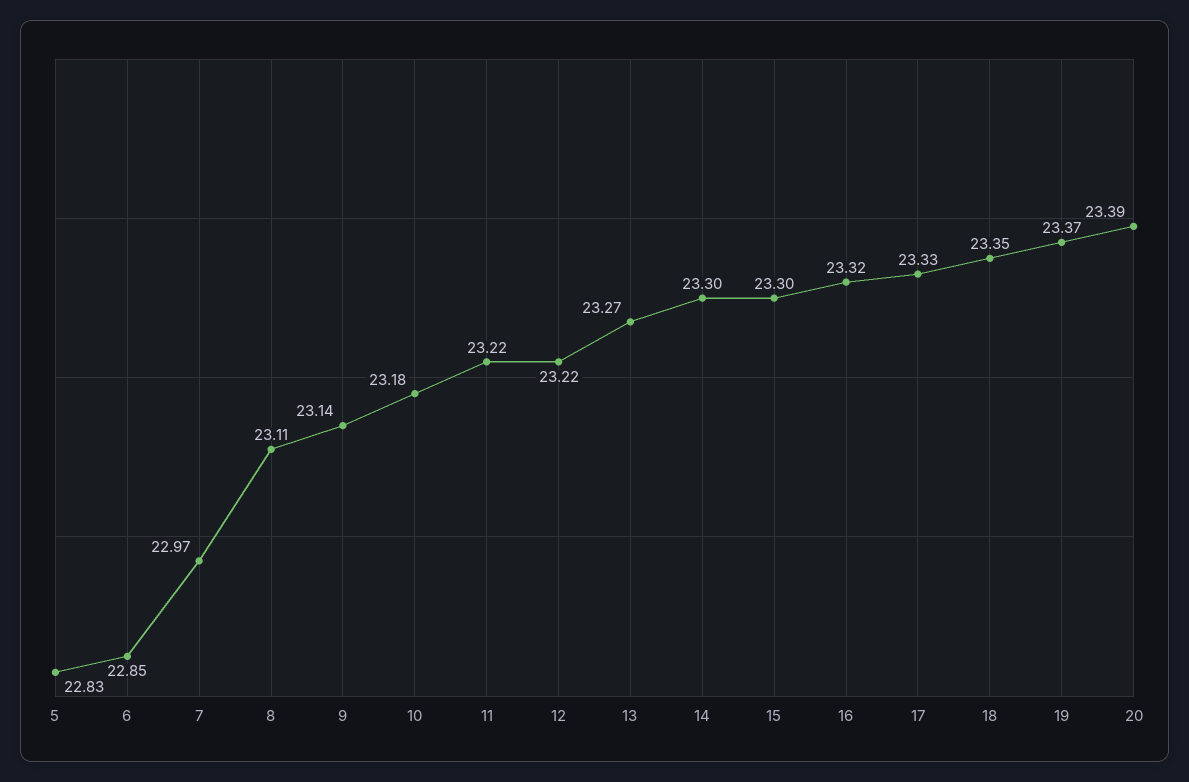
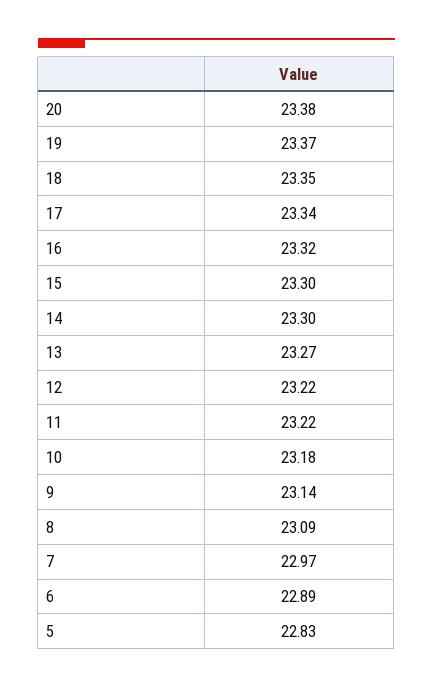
  {
    "5": 22.83,
-   "6": 22.85,
+   "6": 22.89,
    "7": 22.97,
-   "8": 23.11,
+   "8": 23.09,
    "9": 23.14,
    "10": 23.18,
    "11": 23.22,
    "12": 23.22,
    "13": 23.27,
    "14": 23.3,
    "15": 23.3,
    "16": 23.32,
-   "17": 23.33,
+   "17": 23.34,
    "18": 23.35,
    "19": 23.37,
-   "20": 23.39
+   "20": 23.38
  }

